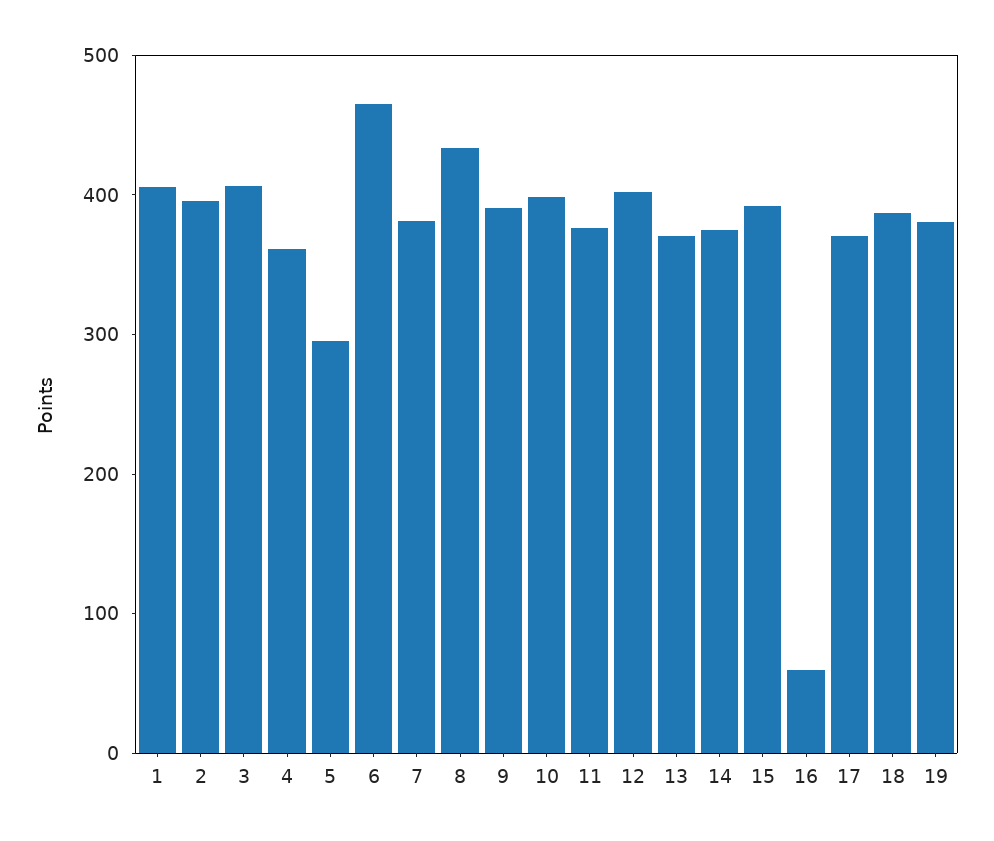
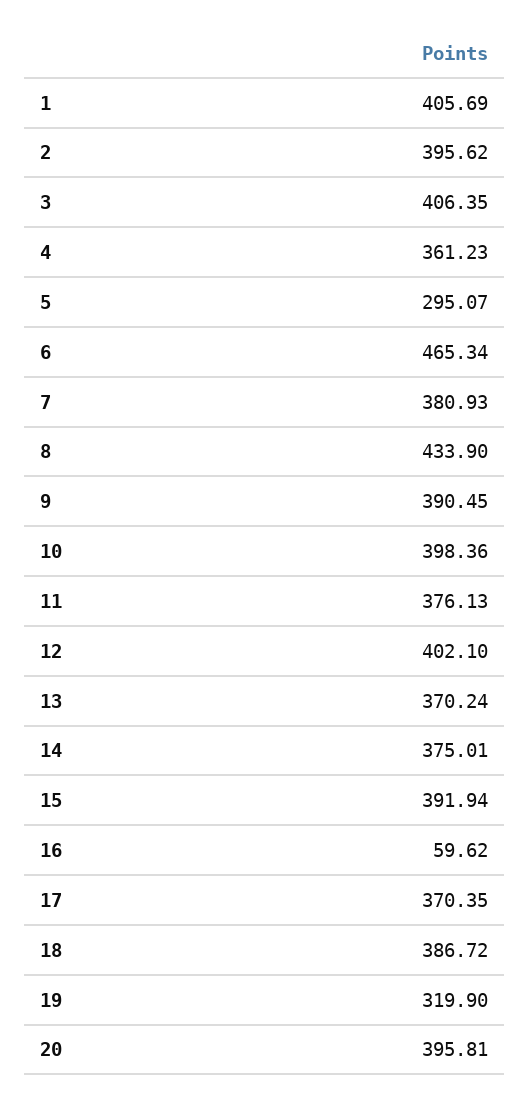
  {
    "1": 405.69,
    "2": 395.62,
    "3": 406.35,
    "4": 361.23,
    "5": 295.07,
    "6": 465.34,
    "7": 380.93,
    "8": 433.9,
    "9": 390.45,
    "10": 398.36,
    "11": 376.13,
    "12": 402.1,
    "13": 370.24,
    "14": 375.01,
    "15": 391.94,
    "16": 59.62,
    "17": 370.35,
    "18": 386.72,
-   "19": 380
+   "19": 319.9,
+   "20": 395.81
  }

